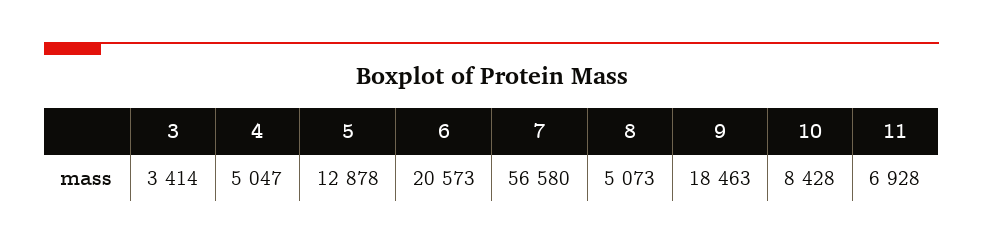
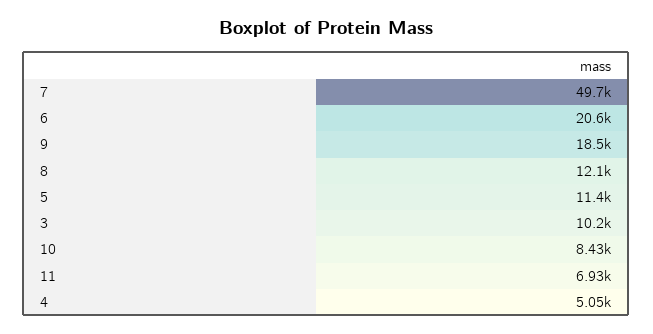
  {
-   "3": 3414,
+   "3": 10200,
    "4": 5047,
-   "5": 12878,
+   "5": 11400,
    "6": 20573,
-   "7": 56580,
+   "7": 49700,
-   "8": 5073,
+   "8": 12100,
    "9": 18463,
    "10": 8428,
    "11": 6928
  }

